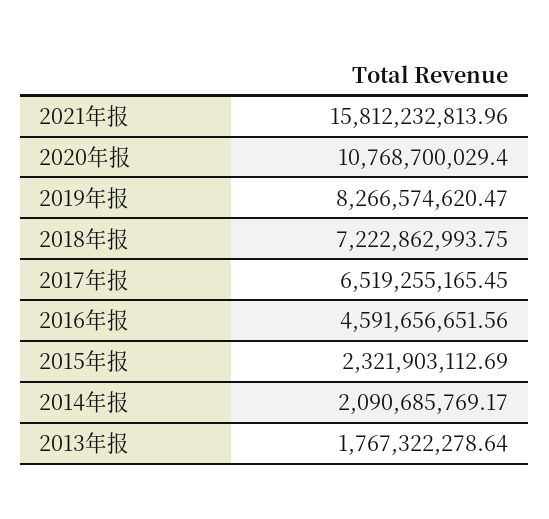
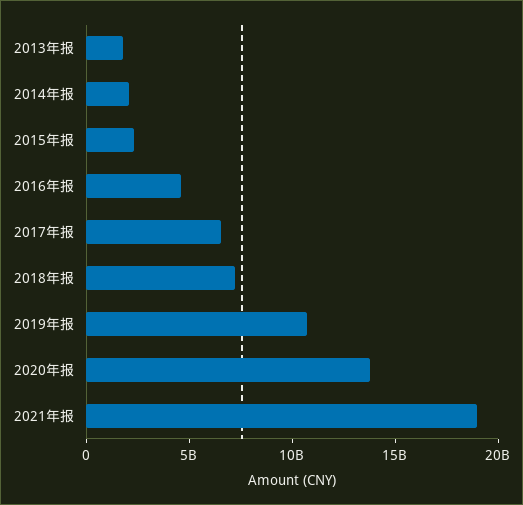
  {
-   "2021年报": 15812232813.96,
+   "2021年报": 19000000000,
-   "2020年报": 10768700029.4,
+   "2020年报": 14000000000,
-   "2019年报": 8266574620.47,
+   "2019年报": 11000000000,
    "2018年报": 7222862993.75,
    "2017年报": 6519255165.45,
    "2016年报": 4591656651.56,
    "2015年报": 2321903112.69,
    "2014年报": 2090685769.17,
    "2013年报": 1767322278.64
  }

